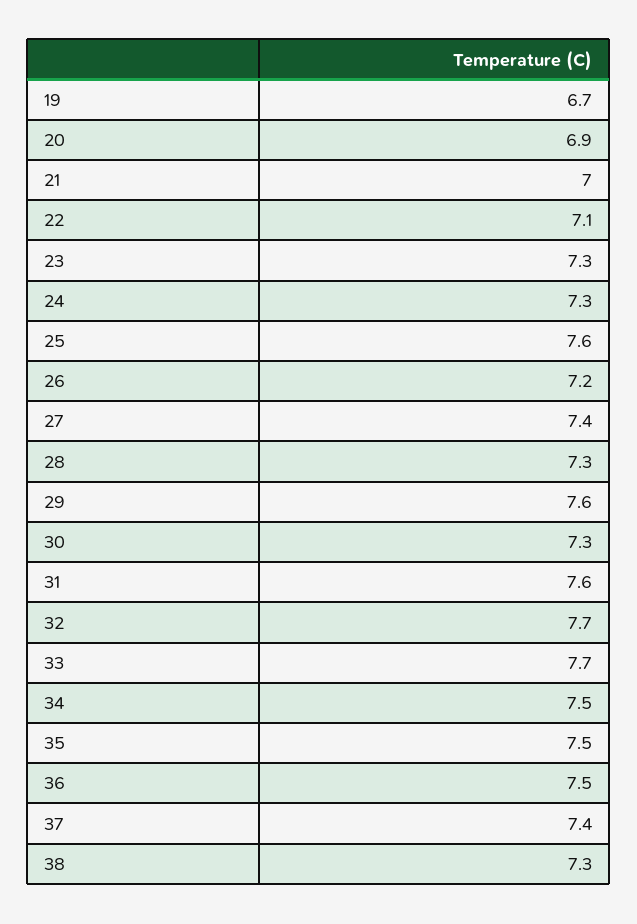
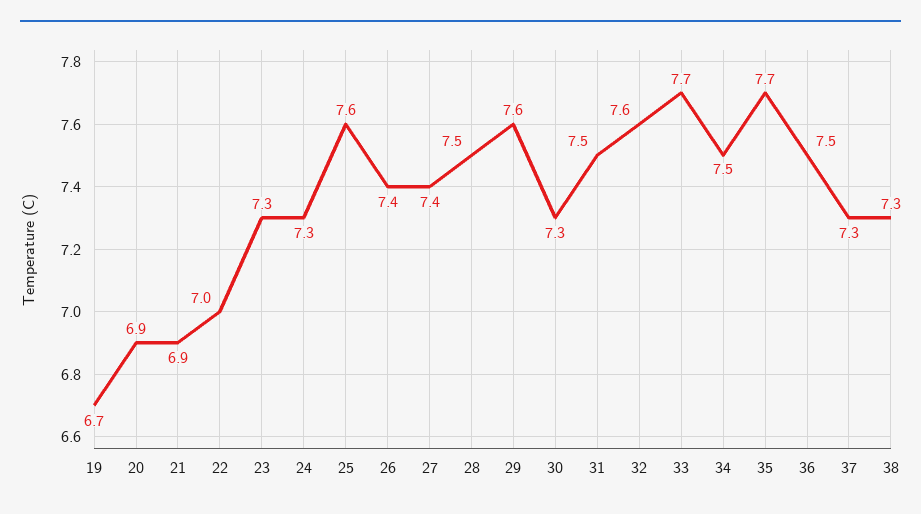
  {
    "19": 6.7,
    "20": 6.9,
-   "21": 7,
+   "21": 6.9,
-   "22": 7.1,
+   "22": 7,
    "23": 7.3,
    "24": 7.3,
    "25": 7.6,
-   "26": 7.2,
+   "26": 7.4,
    "27": 7.4,
-   "28": 7.3,
+   "28": 7.5,
    "29": 7.6,
    "30": 7.3,
-   "31": 7.6,
+   "31": 7.5,
-   "32": 7.7,
+   "32": 7.6,
    "33": 7.7,
    "34": 7.5,
-   "35": 7.5,
+   "35": 7.7,
    "36": 7.5,
-   "37": 7.4,
+   "37": 7.3,
    "38": 7.3
  }

